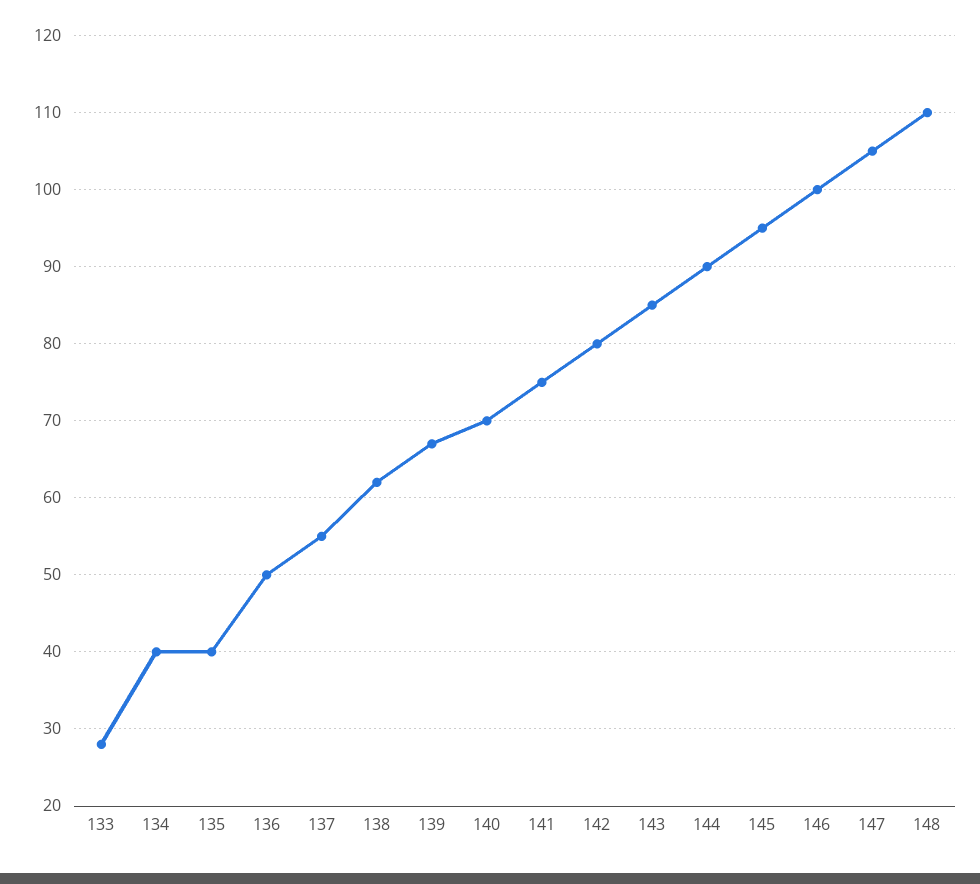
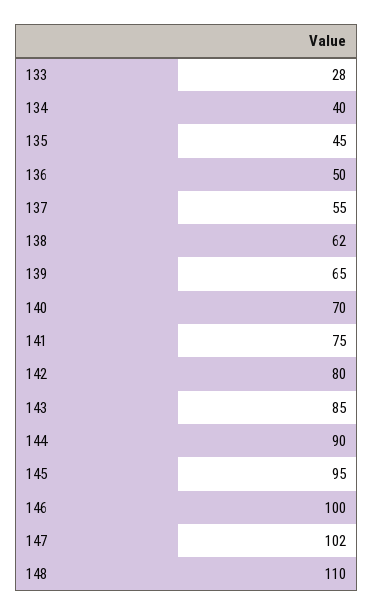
  {
    "133": 28,
    "134": 40,
-   "135": 40,
+   "135": 45,
    "136": 50,
    "137": 55,
    "138": 62,
-   "139": 67,
+   "139": 65,
    "140": 70,
    "141": 75,
    "142": 80,
    "143": 85,
    "144": 90,
    "145": 95,
    "146": 100,
-   "147": 105,
+   "147": 102,
    "148": 110
  }

